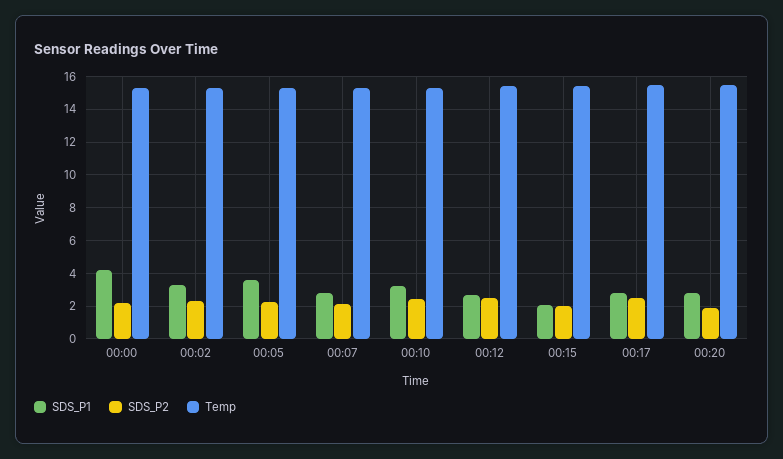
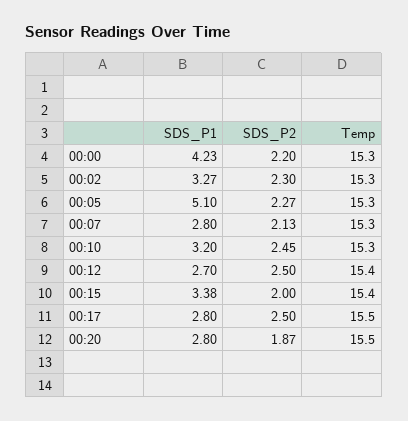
  {
    "SDS_P1": {
      "00:00": 4.23,
      "00:02": 3.27,
-     "00:05": 3.5,
+     "00:05": 5.1,
      "00:07": 2.8,
      "00:10": 3.2,
      "00:12": 2.7,
-     "00:15": 2,
+     "00:15": 3.38,
      "00:17": 2.8,
      "00:20": 2.8
    },
    "SDS_P2": {
      "00:00": 2.2,
      "00:02": 2.3,
      "00:05": 2.27,
      "00:07": 2.13,
      "00:10": 2.45,
      "00:12": 2.5,
      "00:15": 2,
      "00:17": 2.5,
      "00:20": 1.87
    },
    "Temp": {
      "00:00": 15.3,
      "00:02": 15.3,
      "00:05": 15.3,
      "00:07": 15.3,
      "00:10": 15.3,
      "00:12": 15.4,
      "00:15": 15.4,
      "00:17": 15.5,
      "00:20": 15.5
    }
  }

